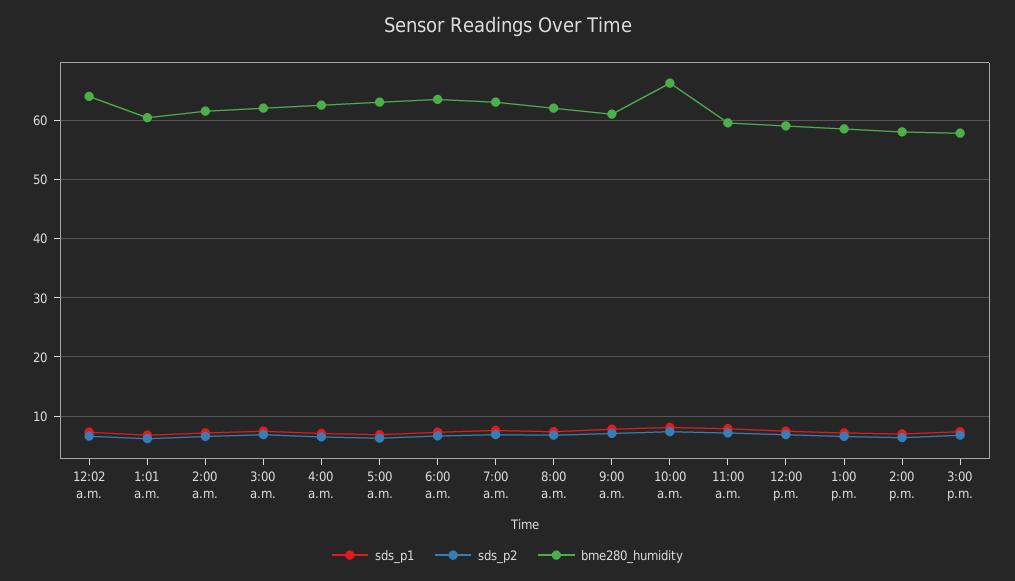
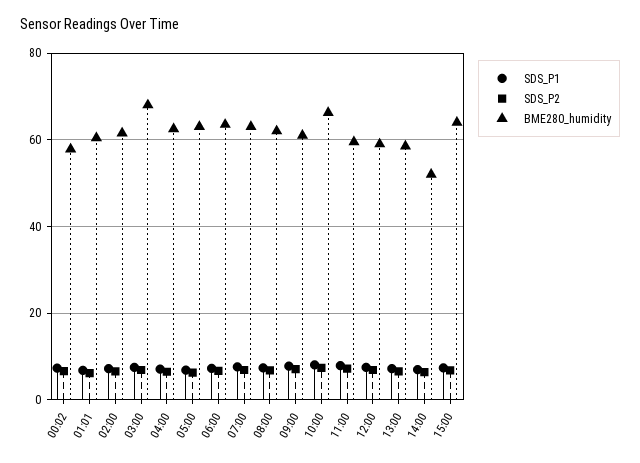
  {
    "sds_p1": {
      "12:02 a.m.": 8,
      "1:01 a.m.": 6,
      "2:00 a.m.": 8,
      "3:00 a.m.": 8,
      "4:00 a.m.": 8,
      "5:00 a.m.": 6,
      "6:00 a.m.": 8,
      "7:00 a.m.": 8,
      "8:00 a.m.": 8,
      "9:00 a.m.": 8,
      "10:00 a.m.": 8,
      "11:00 a.m.": 8,
      "12:00 p.m.": 8,
      "1:00 p.m.": 8,
      "2:00 p.m.": 8,
      "3:00 p.m.": 8
    },
    "sds_p2": {
      "12:02 a.m.": 6,
      "1:01 a.m.": 6,
      "2:00 a.m.": 6,
      "3:00 a.m.": 6,
      "4:00 a.m.": 6,
      "5:00 a.m.": 6,
      "6:00 a.m.": 6,
      "7:00 a.m.": 6,
      "8:00 a.m.": 6,
      "9:00 a.m.": 8,
      "10:00 a.m.": 8,
      "11:00 a.m.": 8,
      "12:00 p.m.": 6,
      "1:00 p.m.": 6,
      "2:00 p.m.": 6,
      "3:00 p.m.": 6
    },
    "bme280_humidity": {
-     "12:02 a.m.": 64,
+     "12:02 a.m.": 58,
      "1:01 a.m.": 60,
      "2:00 a.m.": 62,
-     "3:00 a.m.": 62,
+     "3:00 a.m.": 68,
      "4:00 a.m.": 62,
      "5:00 a.m.": 64,
      "6:00 a.m.": 64,
      "7:00 a.m.": 64,
      "8:00 a.m.": 62,
      "9:00 a.m.": 62,
      "10:00 a.m.": 66,
      "11:00 a.m.": 60,
      "12:00 p.m.": 60,
      "1:00 p.m.": 58,
-     "2:00 p.m.": 58,
+     "2:00 p.m.": 52,
-     "3:00 p.m.": 58
+     "3:00 p.m.": 64
    }
  }

